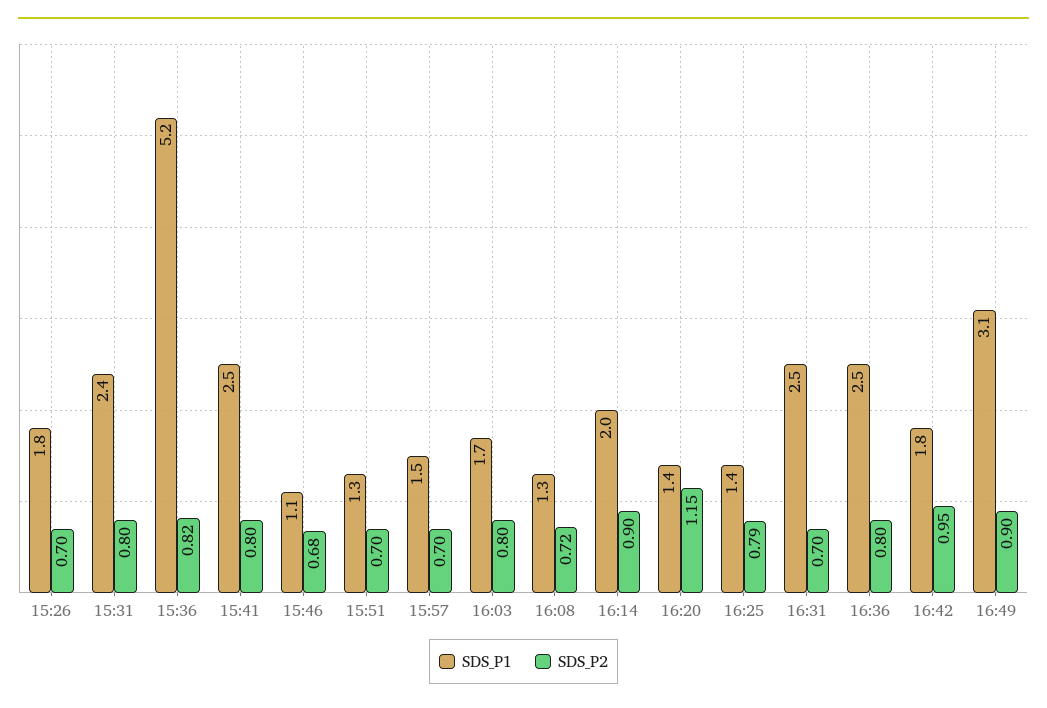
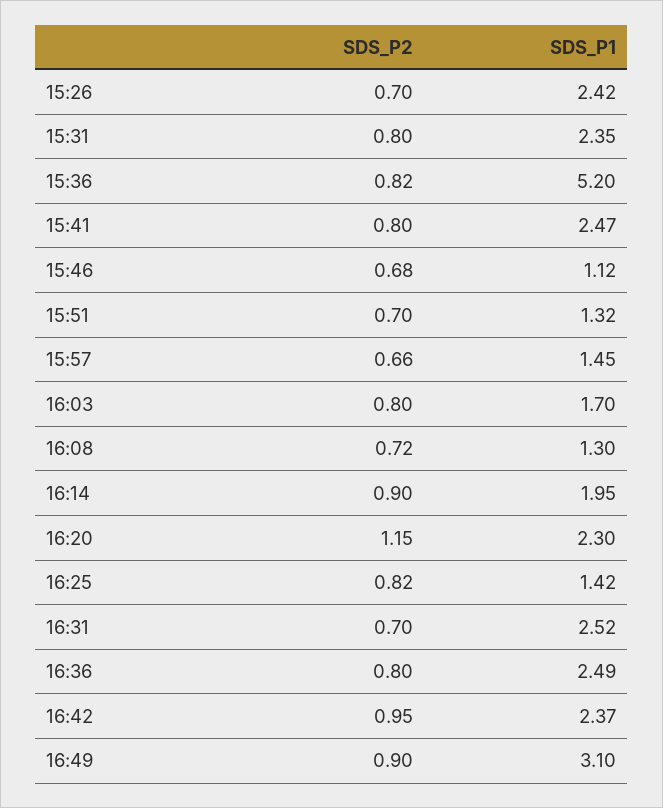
  {
    "SDS_P1": {
-     "15:26": 1.8,
+     "15:26": 2.42,
      "15:31": 2.35,
      "15:36": 5.2,
      "15:41": 2.47,
      "15:46": 1.12,
      "15:51": 1.32,
      "15:57": 1.45,
      "16:03": 1.7,
      "16:08": 1.3,
      "16:14": 1.95,
-     "16:20": 1.4,
+     "16:20": 2.3,
      "16:25": 1.42,
      "16:31": 2.52,
      "16:36": 2.49,
-     "16:42": 1.8,
+     "16:42": 2.37,
      "16:49": 3.1
    },
    "SDS_P2": {
      "15:26": 0.7,
      "15:31": 0.8,
      "15:36": 0.82,
      "15:41": 0.8,
      "15:46": 0.68,
      "15:51": 0.7,
-     "15:57": 0.7,
+     "15:57": 0.66,
      "16:03": 0.8,
      "16:08": 0.72,
      "16:14": 0.9,
      "16:20": 1.15,
-     "16:25": 0.79,
+     "16:25": 0.82,
      "16:31": 0.7,
      "16:36": 0.8,
      "16:42": 0.95,
      "16:49": 0.9
    }
  }

